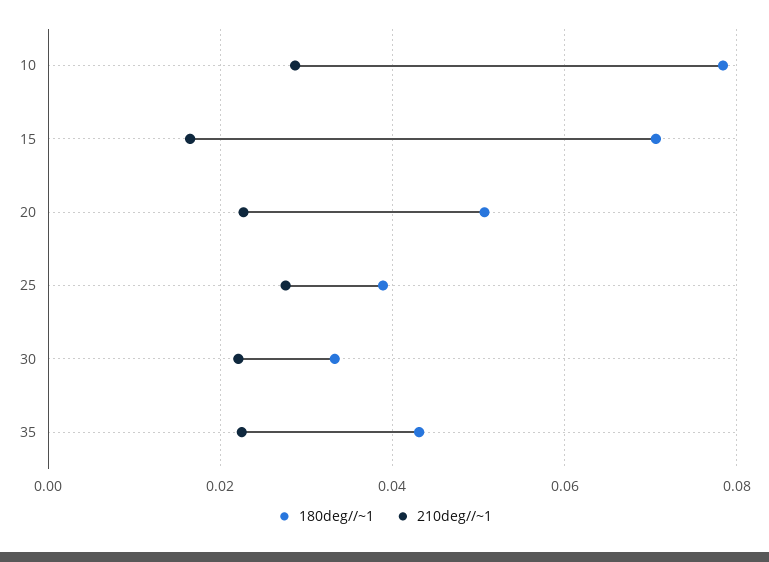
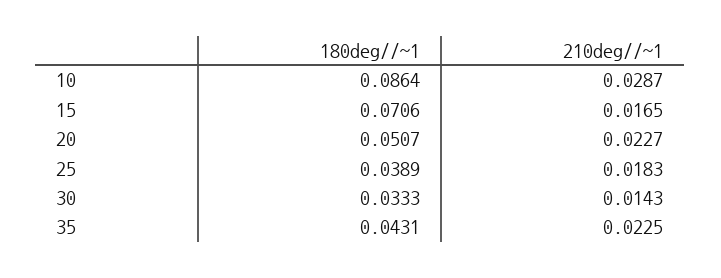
  {
    "180deg//~1": {
-     "10": 0.078,
+     "10": 0.0864,
      "15": 0.0706,
      "20": 0.0507,
      "25": 0.0389,
      "30": 0.0333,
      "35": 0.0431
    },
    "210deg//~1": {
      "10": 0.0287,
      "15": 0.0165,
      "20": 0.0227,
-     "25": 0.028,
+     "25": 0.0183,
-     "30": 0.022,
+     "30": 0.0143,
      "35": 0.0225
    }
  }

